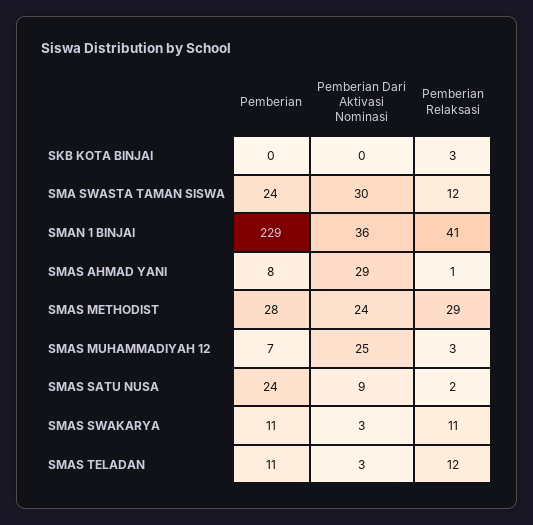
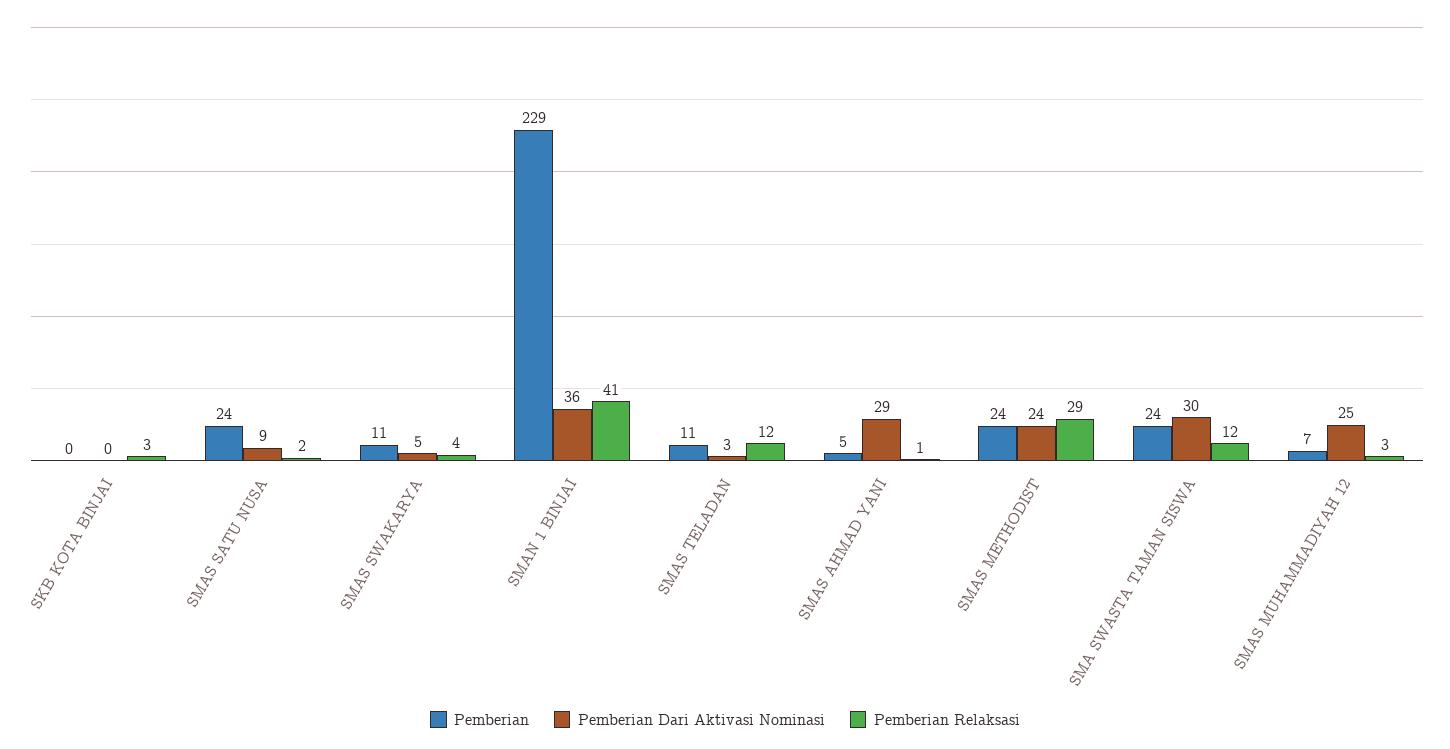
  {
    "Pemberian": {
      "SKB KOTA BINJAI": 0,
      "SMA SWASTA TAMAN SISWA": 24,
      "SMAN 1 BINJAI": 229,
-     "SMAS AHMAD YANI": 8,
+     "SMAS AHMAD YANI": 5,
-     "SMAS METHODIST": 28,
+     "SMAS METHODIST": 24,
      "SMAS MUHAMMADIYAH 12": 7,
      "SMAS SATU NUSA": 24,
      "SMAS SWAKARYA": 11,
      "SMAS TELADAN": 11
    },
    "Pemberian Dari Aktivasi Nominasi": {
      "SKB KOTA BINJAI": 0,
      "SMA SWASTA TAMAN SISWA": 30,
      "SMAN 1 BINJAI": 36,
      "SMAS AHMAD YANI": 29,
      "SMAS METHODIST": 24,
      "SMAS MUHAMMADIYAH 12": 25,
      "SMAS SATU NUSA": 9,
-     "SMAS SWAKARYA": 3,
+     "SMAS SWAKARYA": 5,
      "SMAS TELADAN": 3
    },
    "Pemberian Relaksasi": {
      "SKB KOTA BINJAI": 3,
      "SMA SWASTA TAMAN SISWA": 12,
      "SMAN 1 BINJAI": 41,
      "SMAS AHMAD YANI": 1,
      "SMAS METHODIST": 29,
      "SMAS MUHAMMADIYAH 12": 3,
      "SMAS SATU NUSA": 2,
-     "SMAS SWAKARYA": 11,
+     "SMAS SWAKARYA": 4,
      "SMAS TELADAN": 12
    }
  }

